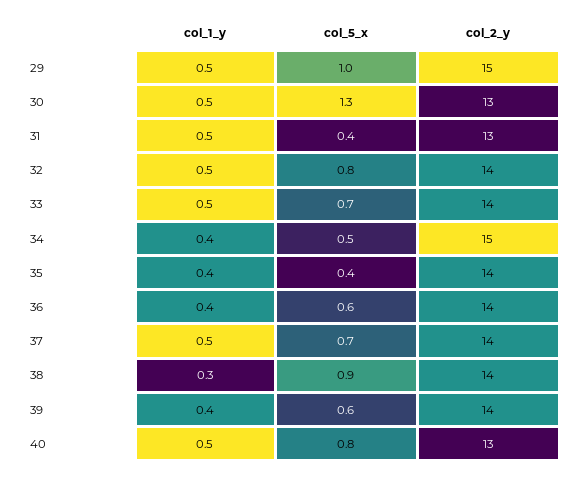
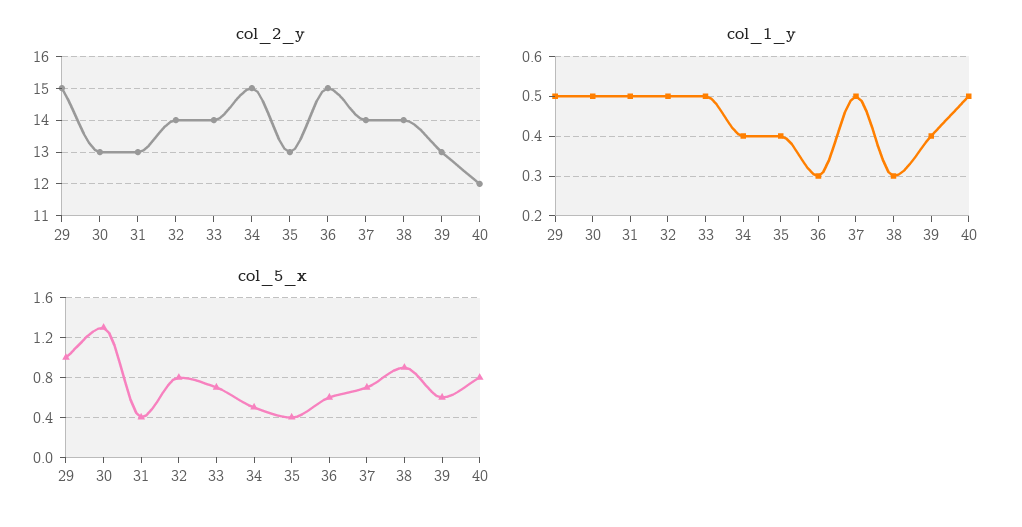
  {
    "col_1_y": {
      "29": 0.5,
      "30": 0.5,
      "31": 0.5,
      "32": 0.5,
      "33": 0.5,
      "34": 0.4,
      "35": 0.4,
-     "36": 0.4,
+     "36": 0.3,
      "37": 0.5,
      "38": 0.3,
      "39": 0.4,
      "40": 0.5
    },
    "col_5_x": {
      "29": 1,
      "30": 1.3,
      "31": 0.4,
      "32": 0.8,
      "33": 0.7,
      "34": 0.5,
      "35": 0.4,
      "36": 0.6,
      "37": 0.7,
      "38": 0.9,
      "39": 0.6,
      "40": 0.8
    },
    "col_2_y": {
      "29": 15,
      "30": 13,
      "31": 13,
      "32": 14,
      "33": 14,
      "34": 15,
-     "35": 14,
+     "35": 13,
-     "36": 14,
+     "36": 15,
      "37": 14,
      "38": 14,
-     "39": 14,
+     "39": 13,
-     "40": 13
+     "40": 12
    }
  }

